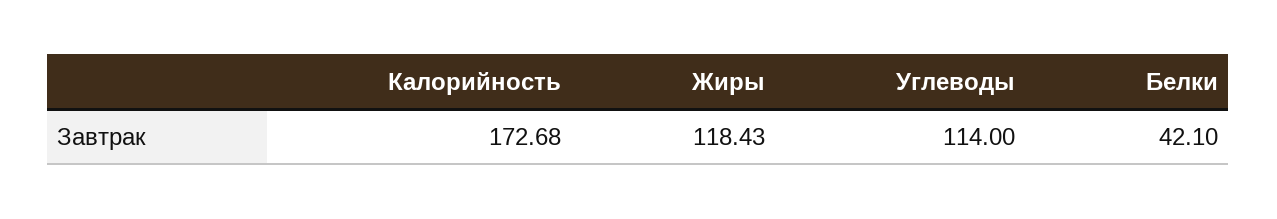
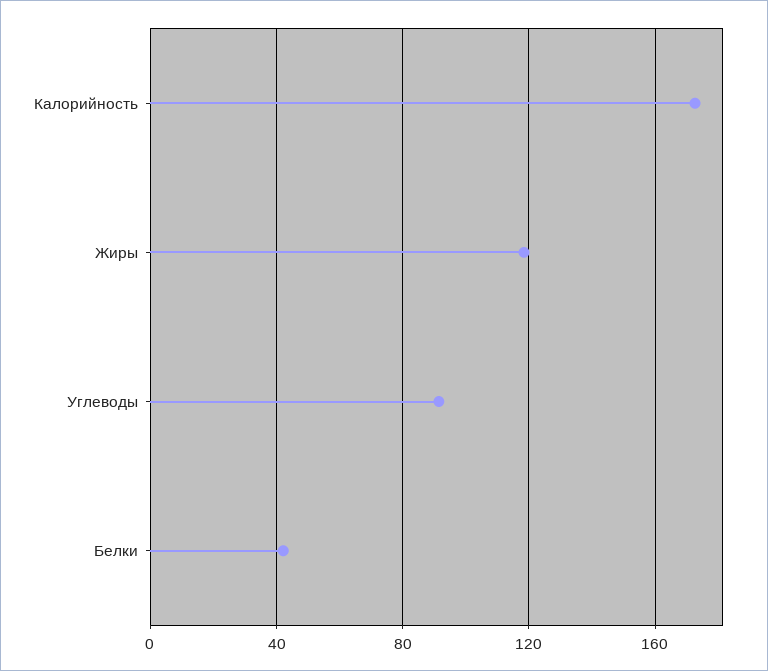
  {
    "Калорийность": 172.68,
    "Жиры": 118.43,
-   "Углеводы": 114,
+   "Углеводы": 90,
    "Белки": 42.1
  }

